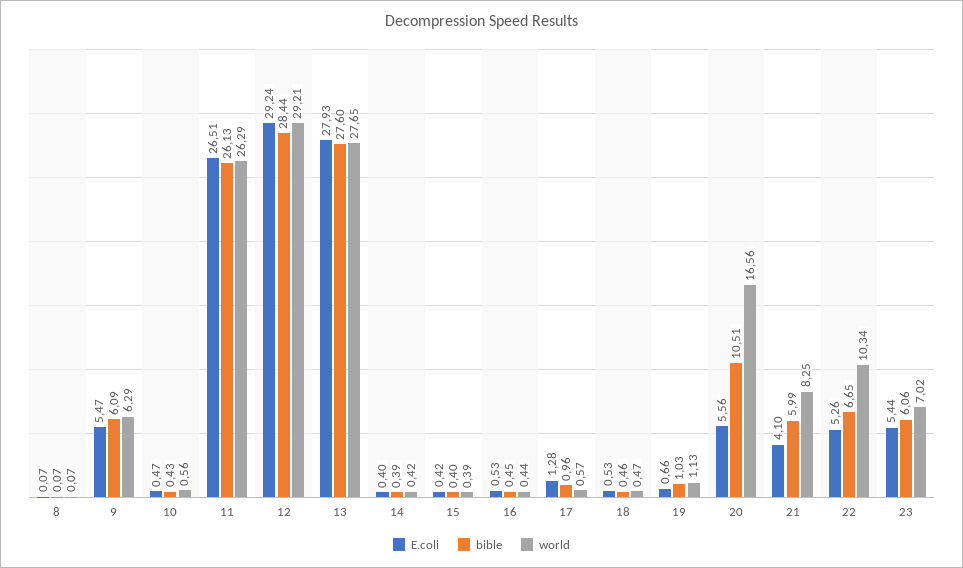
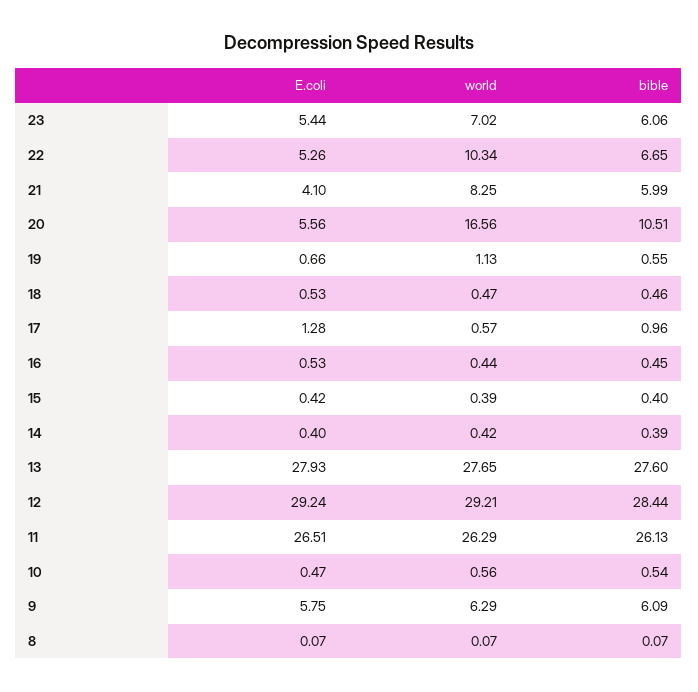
  {
    "E.coli": {
      "8": 0.07,
-     "9": 5.47,
+     "9": 5.75,
      "10": 0.47,
      "11": 26.51,
      "12": 29.24,
      "13": 27.93,
      "14": 0.4,
      "15": 0.42,
      "16": 0.53,
      "17": 1.28,
      "18": 0.53,
      "19": 0.66,
      "20": 5.56,
      "21": 4.1,
      "22": 5.26,
      "23": 5.44
    },
    "bible": {
      "8": 0.07,
      "9": 6.09,
-     "10": 0.43,
+     "10": 0.54,
      "11": 26.13,
      "12": 28.44,
      "13": 27.6,
      "14": 0.39,
      "15": 0.4,
      "16": 0.45,
      "17": 0.96,
      "18": 0.46,
-     "19": 1.03,
+     "19": 0.55,
      "20": 10.51,
      "21": 5.99,
      "22": 6.65,
      "23": 6.06
    },
    "world": {
      "8": 0.07,
      "9": 6.29,
      "10": 0.56,
      "11": 26.29,
      "12": 29.21,
      "13": 27.65,
      "14": 0.42,
      "15": 0.39,
      "16": 0.44,
      "17": 0.57,
      "18": 0.47,
      "19": 1.13,
      "20": 16.56,
      "21": 8.25,
      "22": 10.34,
      "23": 7.02
    }
  }

